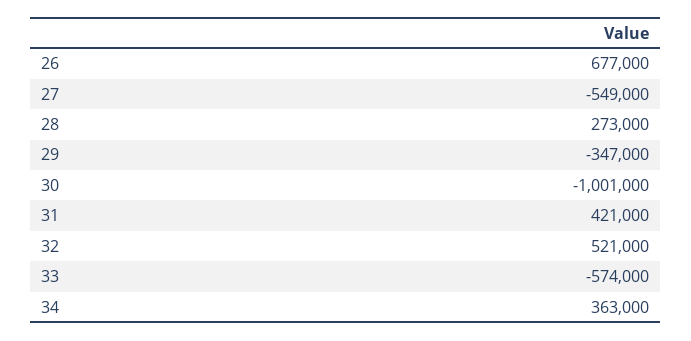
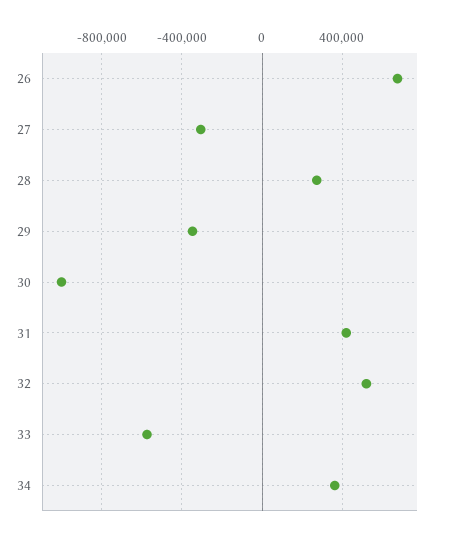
  {
    "26": 677000,
-   "27": -549000,
+   "27": -300000,
    "28": 273000,
    "29": -347000,
    "30": -1001000,
    "31": 421000,
    "32": 521000,
    "33": -574000,
    "34": 363000
  }

